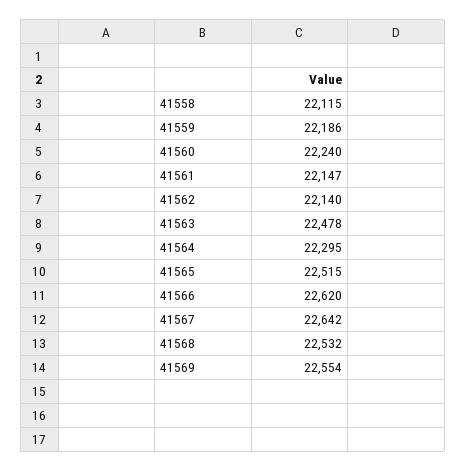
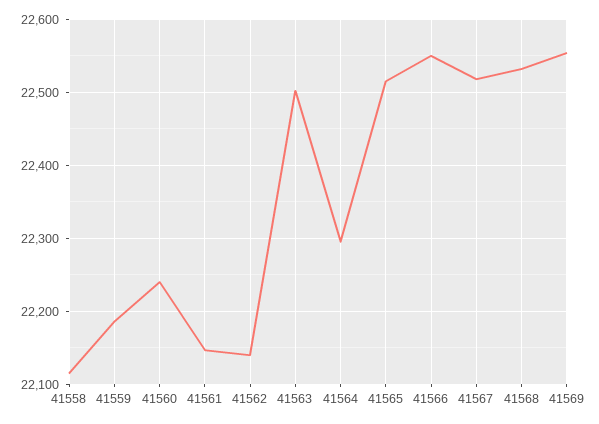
  {
    "41558": 22115,
    "41559": 22186,
    "41560": 22240,
    "41561": 22147,
    "41562": 22140,
-   "41563": 22478,
+   "41563": 22500,
    "41564": 22295,
    "41565": 22515,
-   "41566": 22620,
+   "41566": 22550,
-   "41567": 22642,
+   "41567": 22520,
    "41568": 22532,
    "41569": 22554
  }

